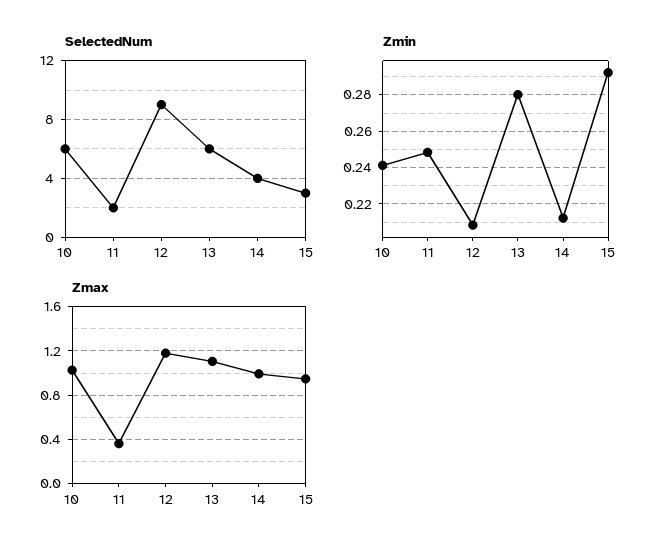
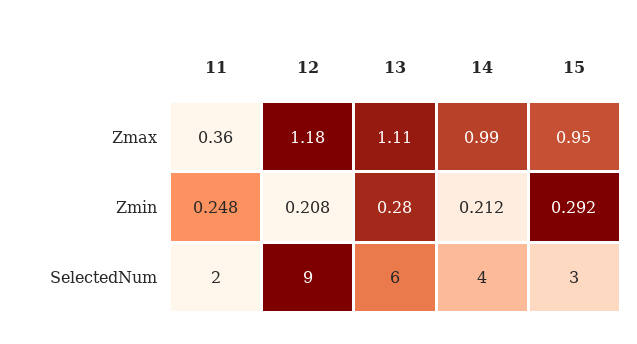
  {
    "SelectedNum": {
-     "10": 6,
      "11": 2,
      "12": 9,
      "13": 6,
      "14": 4,
      "15": 3
    },
    "Zmin": {
-     "10": 0.24,
      "11": 0.248,
      "12": 0.208,
      "13": 0.28,
      "14": 0.212,
      "15": 0.292
    },
    "Zmax": {
-     "10": 1,
      "11": 0.36,
      "12": 1.18,
      "13": 1.11,
      "14": 0.99,
      "15": 0.95
    }
  }

